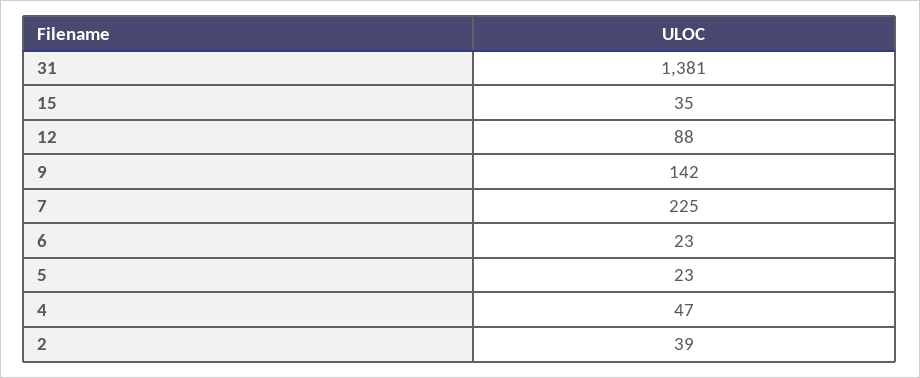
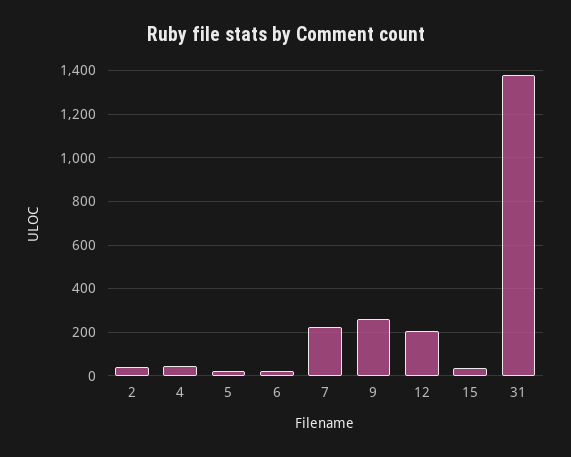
  {
    "31": 1381,
    "15": 35,
-   "12": 88,
+   "12": 200,
-   "9": 142,
+   "9": 250,
    "7": 225,
    "6": 23,
    "5": 23,
    "4": 47,
    "2": 39
  }

